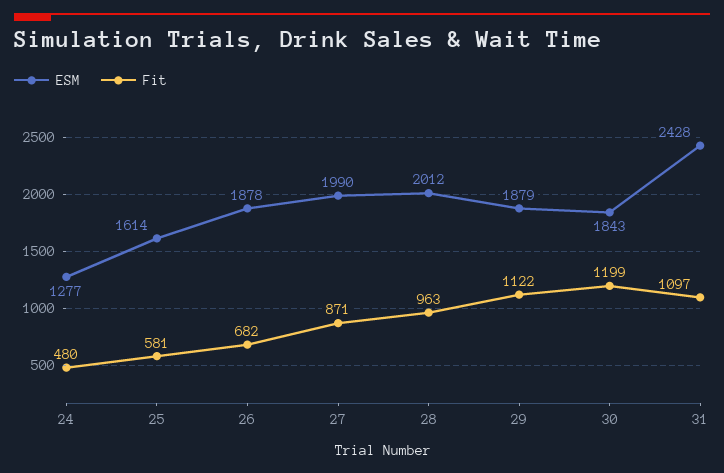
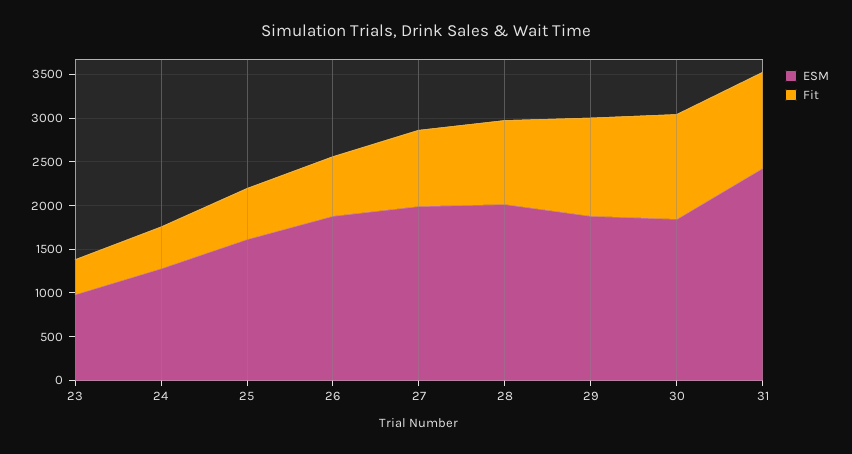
  {
    "ESM": {
      "24": 1277,
      "25": 1614,
      "26": 1878,
      "27": 1990,
      "28": 2012,
      "29": 1879,
      "30": 1843,
-     "31": 2428
+     "31": 2428,
+     "23": 1000
    },
    "Fit": {
      "24": 480,
      "25": 581,
      "26": 682,
      "27": 871,
      "28": 963,
      "29": 1122,
      "30": 1199,
-     "31": 1097
+     "31": 1097,
+     "23": 400
    }
  }

